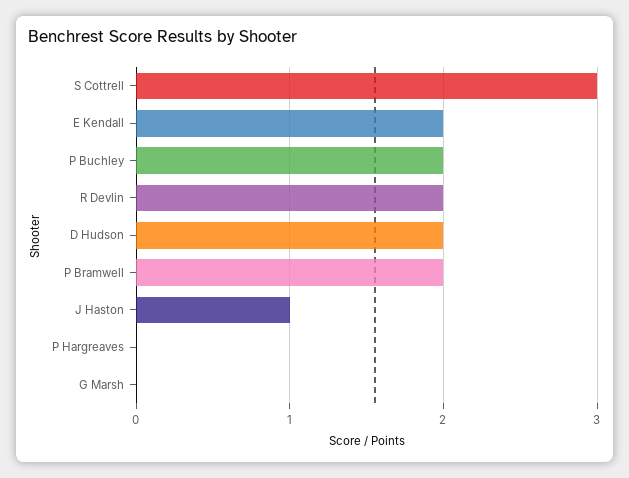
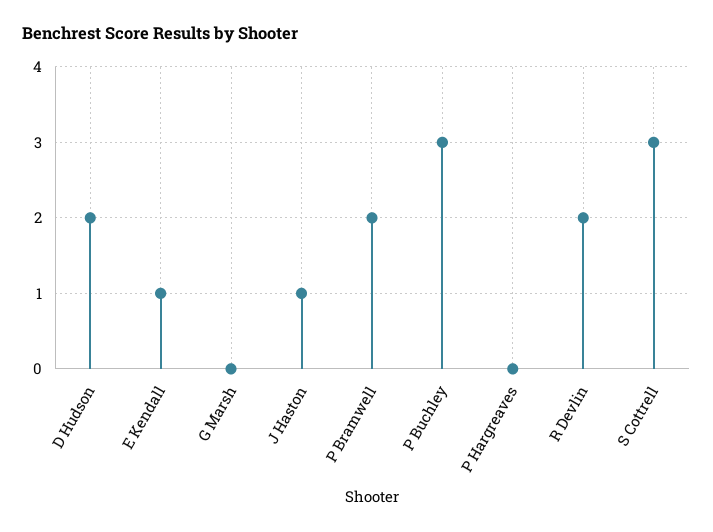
  {
    "S Cottrell": 3,
-   "E Kendall": 2,
+   "E Kendall": 1,
-   "P Buchley": 2,
+   "P Buchley": 3,
    "R Devlin": 2,
    "D Hudson": 2,
    "P Bramwell": 2,
    "J Haston": 1,
    "P Hargreaves": 0,
    "G Marsh": 0
  }

